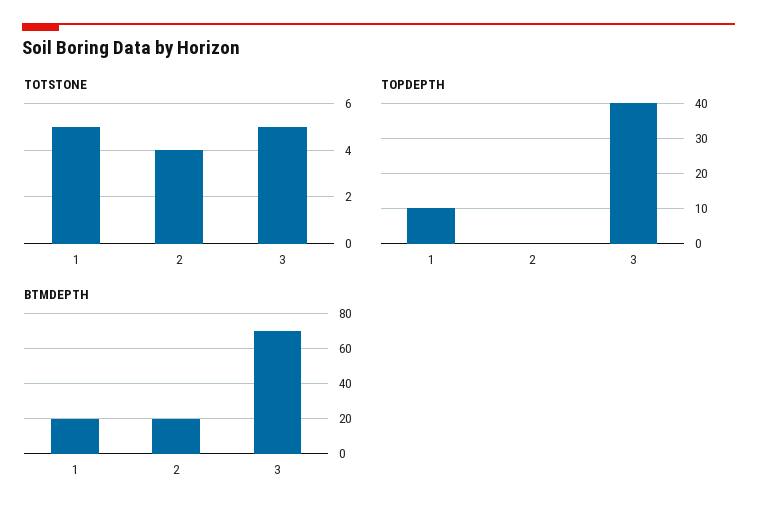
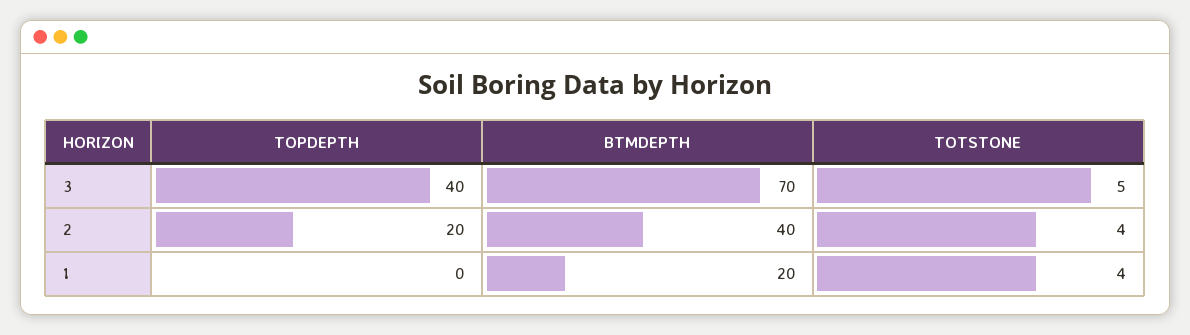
  {
    "TOTSTONE": {
-     "1": 5,
+     "1": 4,
      "2": 4,
      "3": 5
    },
    "TOPDEPTH": {
-     "1": 10,
+     "1": 0,
-     "2": 0,
+     "2": 20,
      "3": 40
    },
    "BTMDEPTH": {
      "1": 20,
-     "2": 20,
+     "2": 40,
      "3": 70
    }
  }

